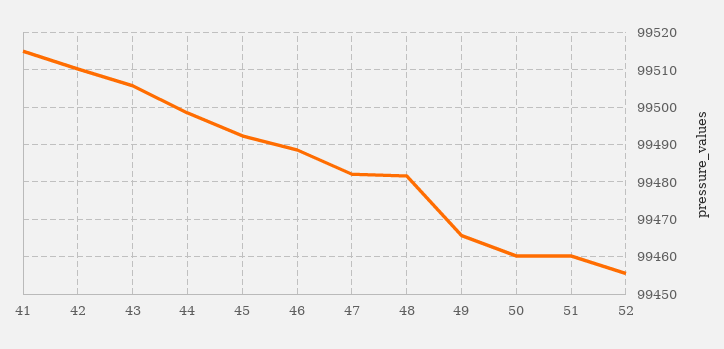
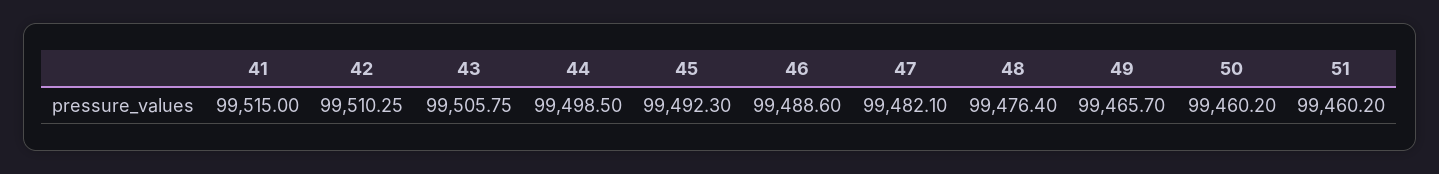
  {
    "41": 99515,
    "42": 99510.25,
    "43": 99505.75,
    "44": 99498.5,
    "45": 99492.3,
    "46": 99488.6,
    "47": 99482.1,
-   "48": 99482,
+   "48": 99476.4,
    "49": 99465.7,
    "50": 99460.2,
-   "51": 99460.2,
+   "51": 99460.2
-   "52": 99456
  }

